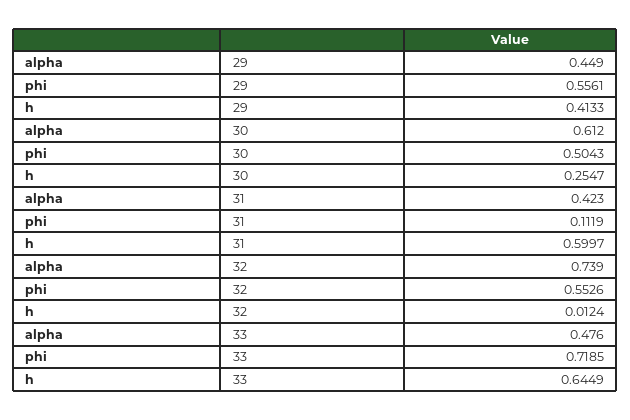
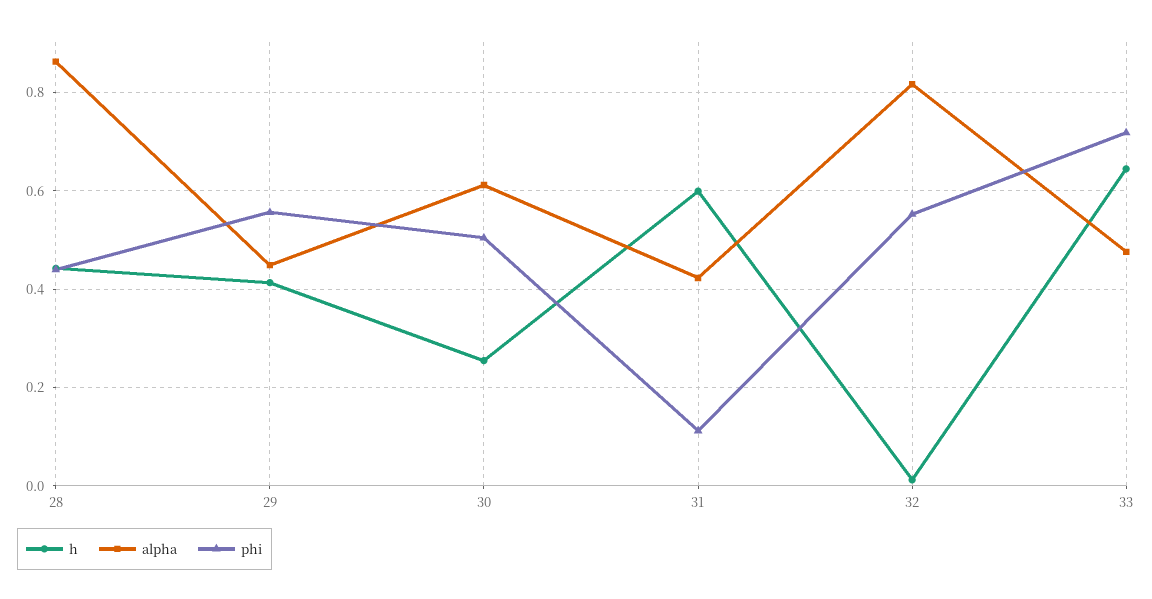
  {
    "alpha": {
      "29": 0.449,
      "30": 0.612,
      "31": 0.423,
-     "32": 0.739,
+     "32": 0.82,
-     "33": 0.476
+     "33": 0.476,
+     "28": 0.86
    },
    "phi": {
      "29": 0.5561,
      "30": 0.5043,
      "31": 0.1119,
      "32": 0.5526,
-     "33": 0.7185
+     "33": 0.7185,
+     "28": 0.44
    },
    "h": {
      "29": 0.4133,
      "30": 0.2547,
      "31": 0.5997,
      "32": 0.0124,
-     "33": 0.6449
+     "33": 0.6449,
+     "28": 0.44
    }
  }

